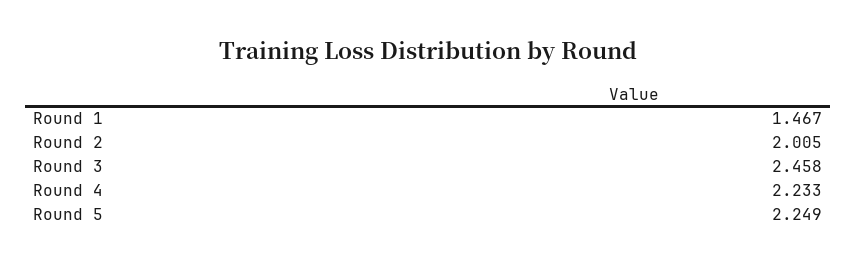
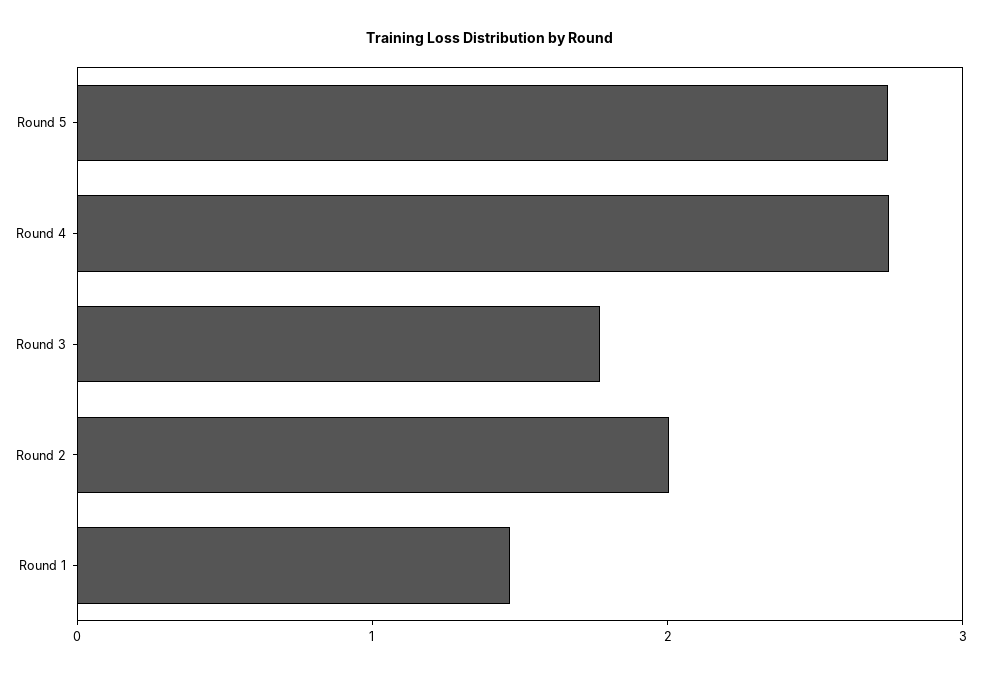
  {
    "Round 1": 1.467,
    "Round 2": 2.005,
-   "Round 3": 2.458,
+   "Round 3": 1.8,
-   "Round 4": 2.233,
+   "Round 4": 2.8,
-   "Round 5": 2.249
+   "Round 5": 2.8
  }

